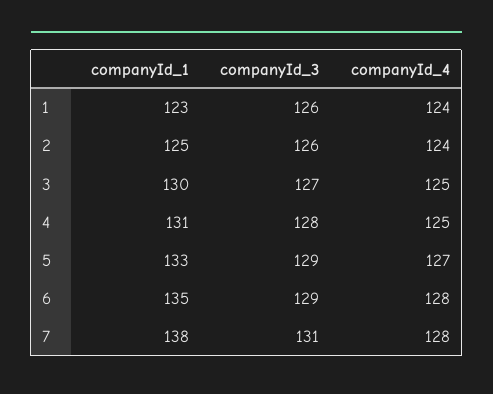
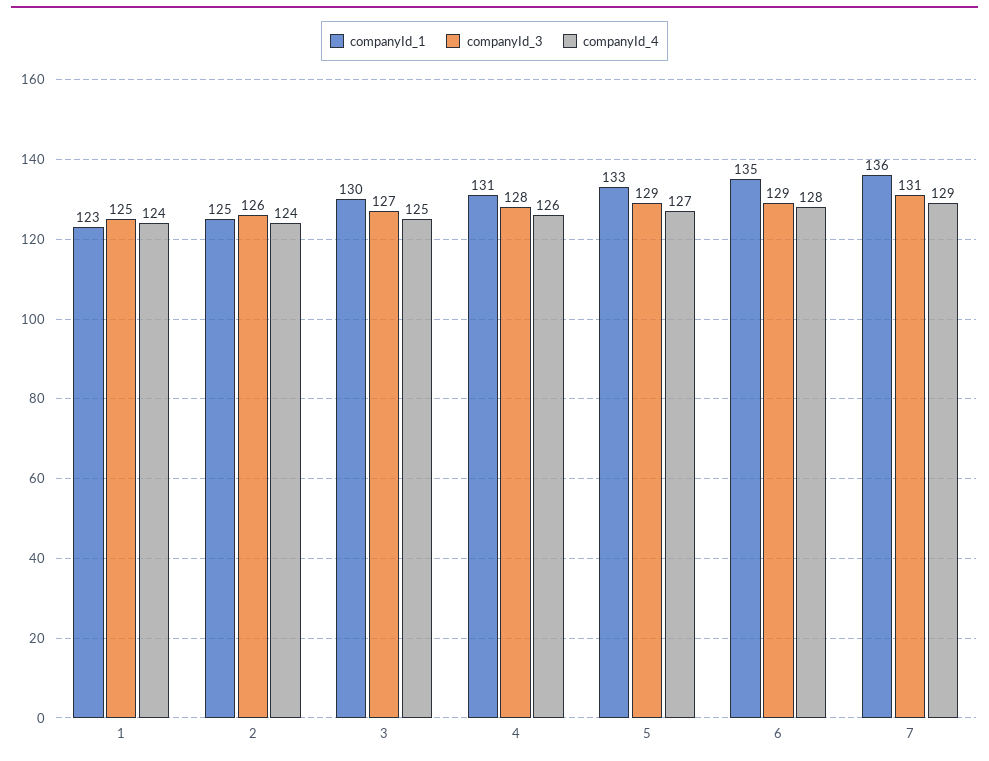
  {
    "companyId_1": {
      "1": 123,
      "2": 125,
      "3": 130,
      "4": 131,
      "5": 133,
      "6": 135,
-     "7": 138
+     "7": 136
    },
    "companyId_3": {
-     "1": 126,
+     "1": 125,
      "2": 126,
      "3": 127,
      "4": 128,
      "5": 129,
      "6": 129,
      "7": 131
    },
    "companyId_4": {
      "1": 124,
      "2": 124,
      "3": 125,
-     "4": 125,
+     "4": 126,
      "5": 127,
      "6": 128,
-     "7": 128
+     "7": 129
    }
  }

